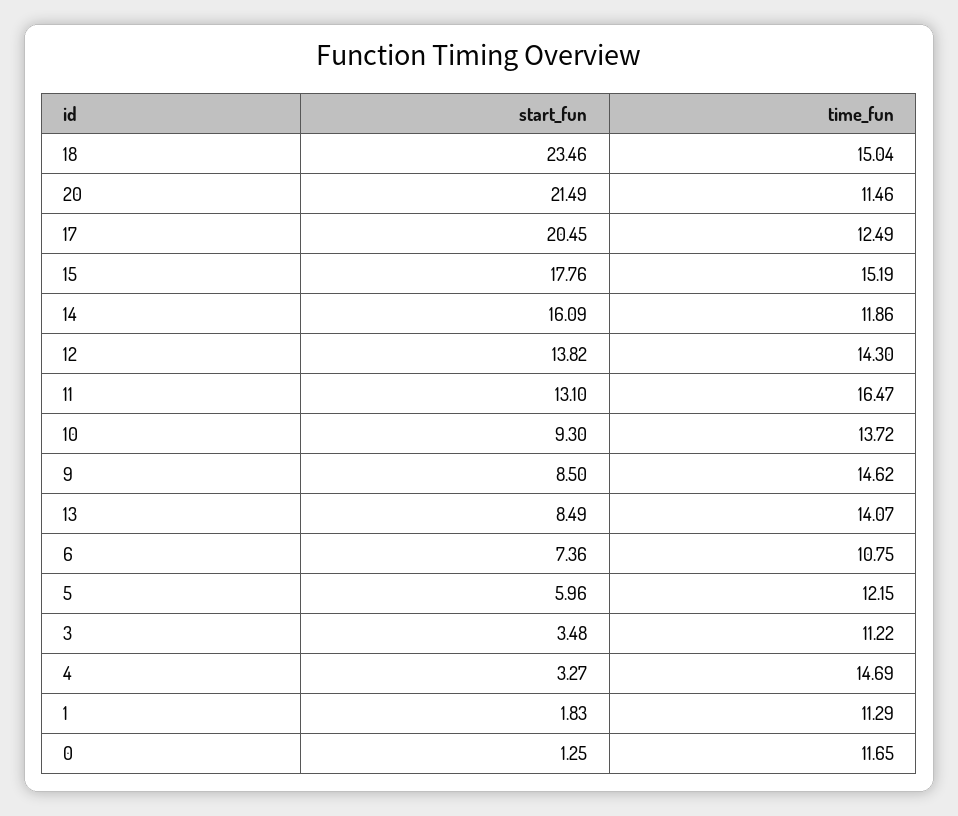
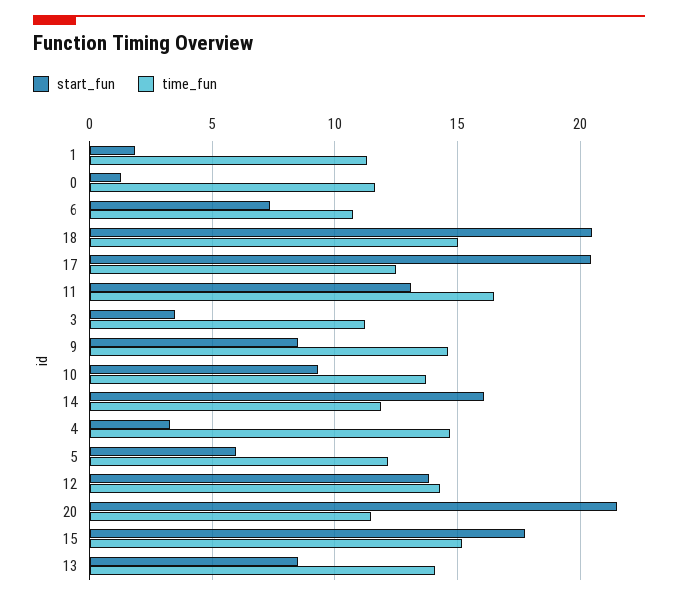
  {
    "start_fun": {
-     "18": 23.46,
+     "18": 20.5,
      "20": 21.49,
      "17": 20.45,
      "15": 17.76,
      "14": 16.09,
      "12": 13.82,
      "11": 13.1,
      "10": 9.3,
      "9": 8.5,
      "13": 8.49,
      "6": 7.36,
      "5": 5.96,
      "3": 3.48,
      "4": 3.27,
      "1": 1.83,
      "0": 1.25
    },
    "time_fun": {
      "18": 15.04,
      "20": 11.46,
      "17": 12.49,
      "15": 15.19,
      "14": 11.86,
      "12": 14.3,
      "11": 16.47,
      "10": 13.72,
      "9": 14.62,
      "13": 14.07,
      "6": 10.75,
      "5": 12.15,
      "3": 11.22,
      "4": 14.69,
      "1": 11.29,
      "0": 11.65
    }
  }

